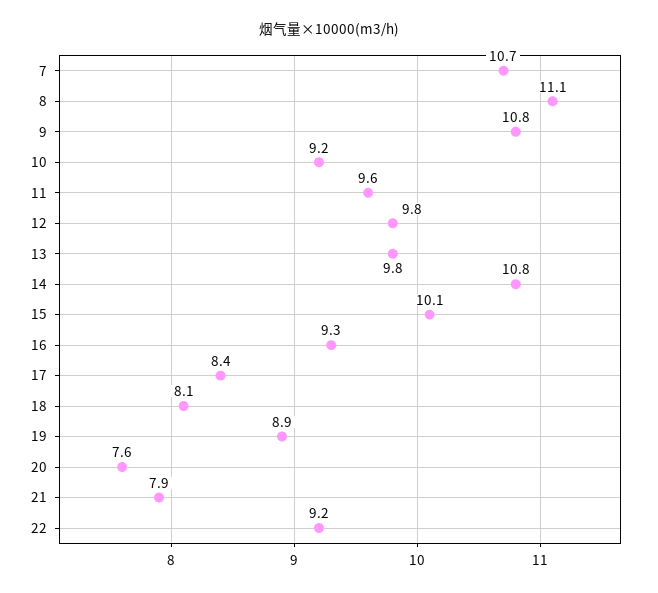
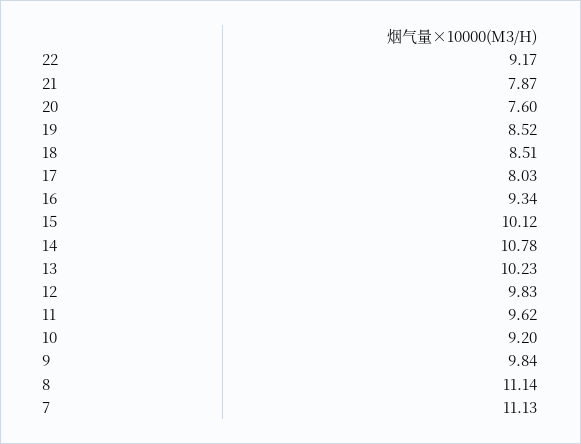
  {
-   "7": 10.7,
+   "7": 11.13,
    "8": 11.14,
-   "9": 10.8,
+   "9": 9.84,
    "10": 9.2,
    "11": 9.62,
    "12": 9.83,
-   "13": 9.8,
+   "13": 10.23,
    "14": 10.78,
    "15": 10.12,
    "16": 9.34,
-   "17": 8.4,
+   "17": 8.03,
-   "18": 8.1,
+   "18": 8.51,
-   "19": 8.9,
+   "19": 8.52,
    "20": 7.6,
    "21": 7.87,
    "22": 9.17
  }

